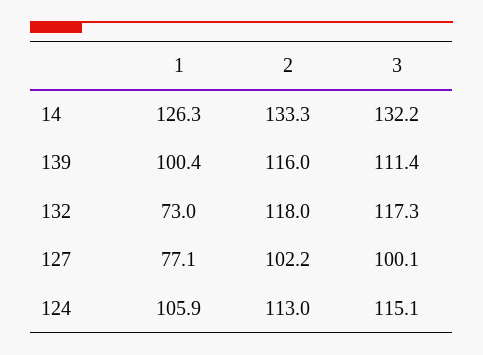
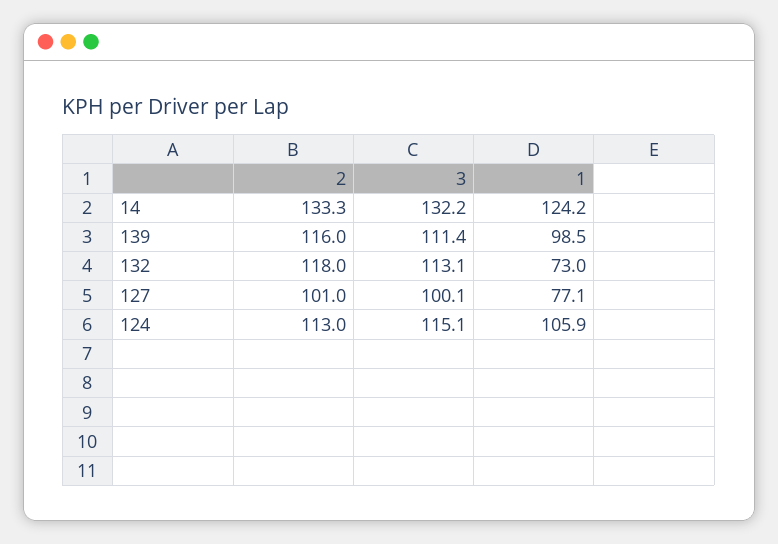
  {
    "1": {
-     "14": 126.3,
+     "14": 124.2,
-     "139": 100.4,
+     "139": 98.5,
      "132": 73,
      "127": 77.1,
      "124": 105.9
    },
    "2": {
      "14": 133.3,
      "139": 116,
      "132": 118,
-     "127": 102.2,
+     "127": 101,
      "124": 113
    },
    "3": {
      "14": 132.2,
      "139": 111.4,
-     "132": 117.3,
+     "132": 113.1,
      "127": 100.1,
      "124": 115.1
    }
  }

